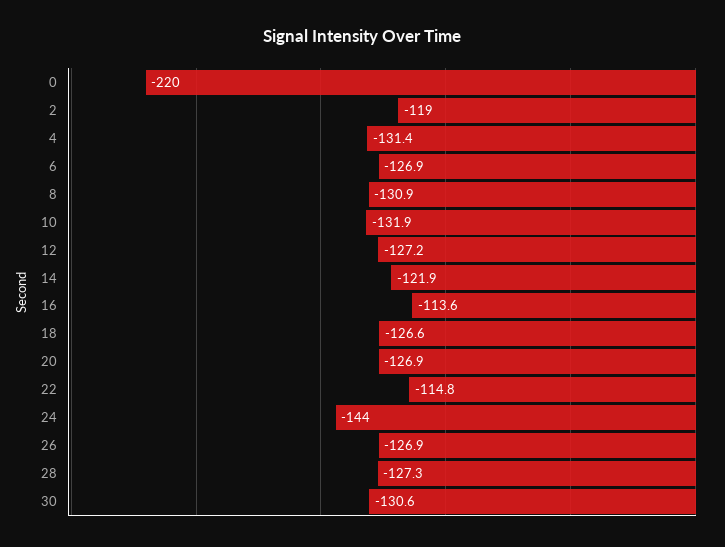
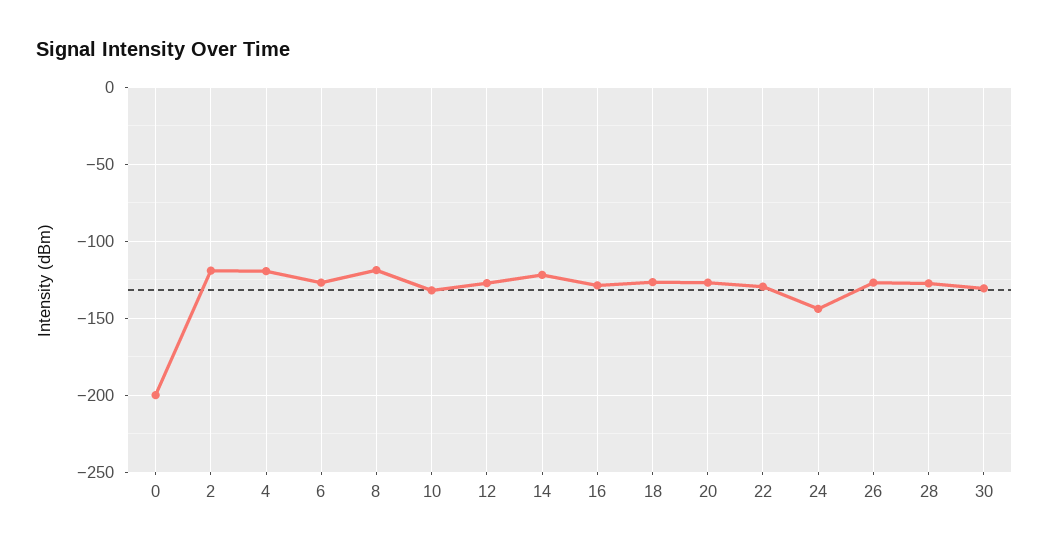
  {
-   "0": -220,
+   "0": -200,
    "2": -119,
-   "4": -131.4,
+   "4": -120,
    "6": -126.9,
-   "8": -130.9,
+   "8": -120,
    "10": -131.9,
    "12": -127.2,
    "14": -121.9,
-   "16": -113.6,
+   "16": -130,
    "18": -126.6,
    "20": -126.9,
-   "22": -114.8,
+   "22": -130,
    "24": -144,
    "26": -126.9,
    "28": -127.3,
    "30": -130.6
  }

